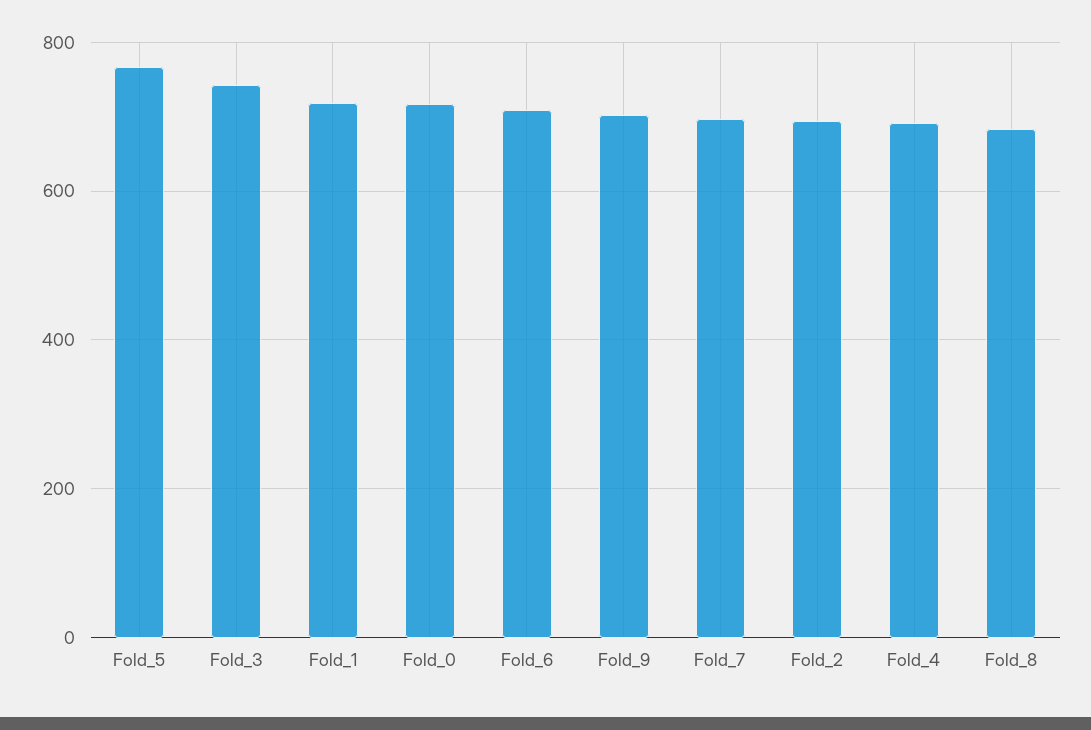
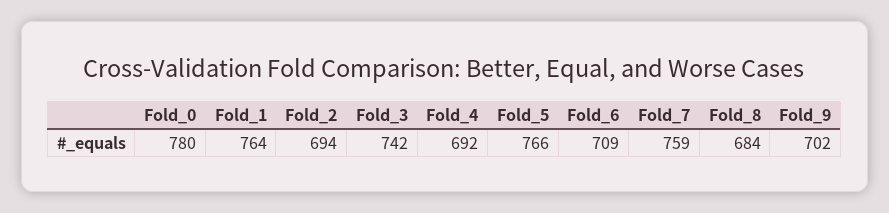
  {
    "Fold_5": 766,
    "Fold_3": 742,
-   "Fold_1": 720,
+   "Fold_1": 764,
-   "Fold_0": 720,
+   "Fold_0": 780,
    "Fold_6": 709,
    "Fold_9": 702,
-   "Fold_7": 700,
+   "Fold_7": 759,
    "Fold_2": 694,
    "Fold_4": 692,
    "Fold_8": 684
  }

